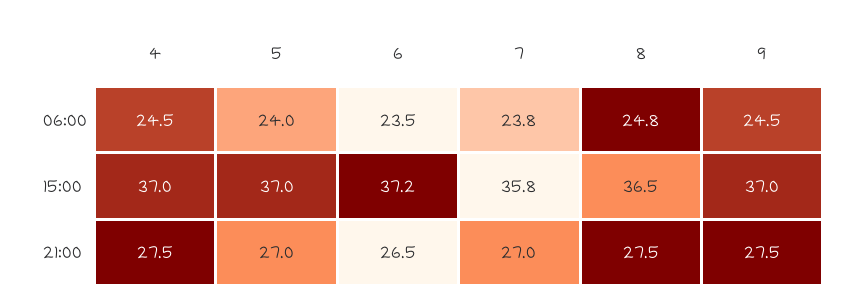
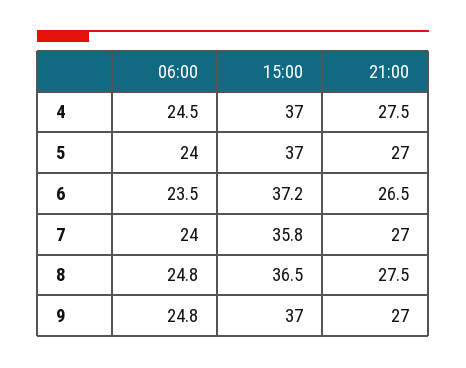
  {
    "4": {
      "06:00": 24.5,
      "15:00": 37,
      "21:00": 27.5
    },
    "5": {
      "06:00": 24,
      "15:00": 37,
      "21:00": 27
    },
    "6": {
      "06:00": 23.5,
      "15:00": 37.2,
      "21:00": 26.5
    },
    "7": {
-     "06:00": 23.8,
+     "06:00": 24,
      "15:00": 35.8,
      "21:00": 27
    },
    "8": {
      "06:00": 24.8,
      "15:00": 36.5,
      "21:00": 27.5
    },
    "9": {
-     "06:00": 24.5,
+     "06:00": 24.8,
      "15:00": 37,
-     "21:00": 27.5
+     "21:00": 27
    }
  }

